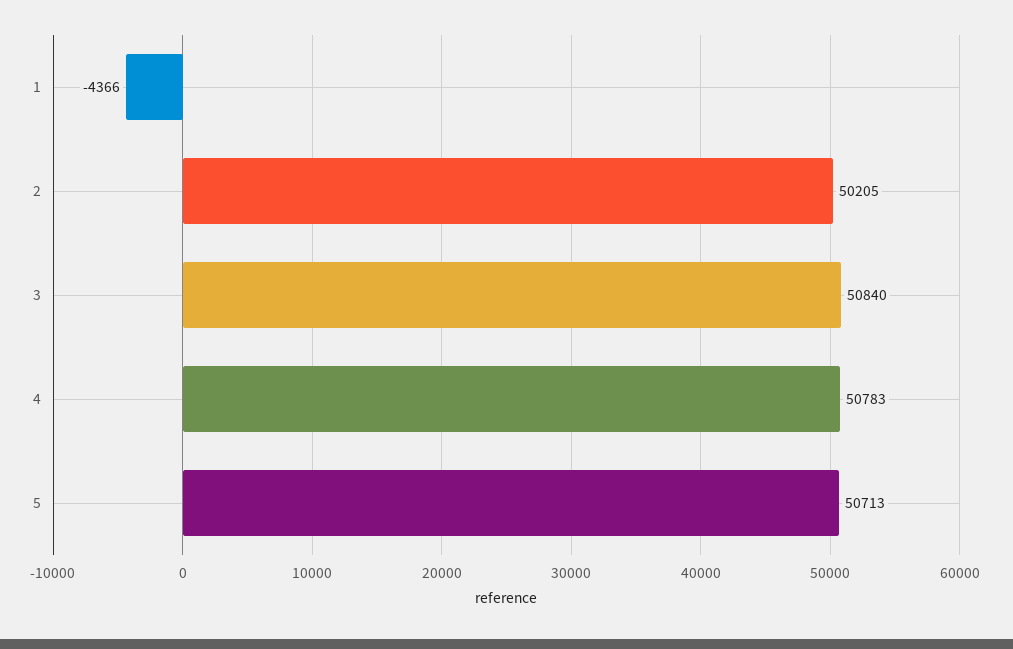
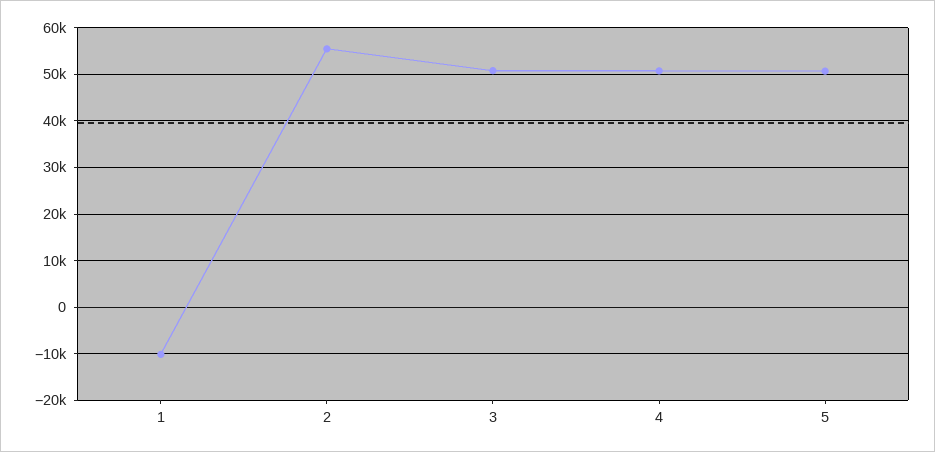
  {
-   "1": -4366,
+   "1": -10000,
-   "2": 50205,
+   "2": 56000,
    "3": 50840,
    "4": 50783,
    "5": 50713
  }

